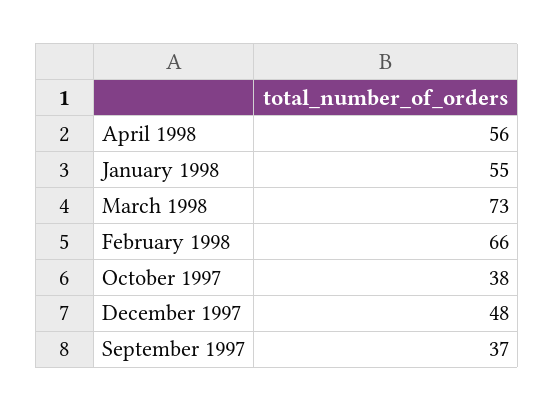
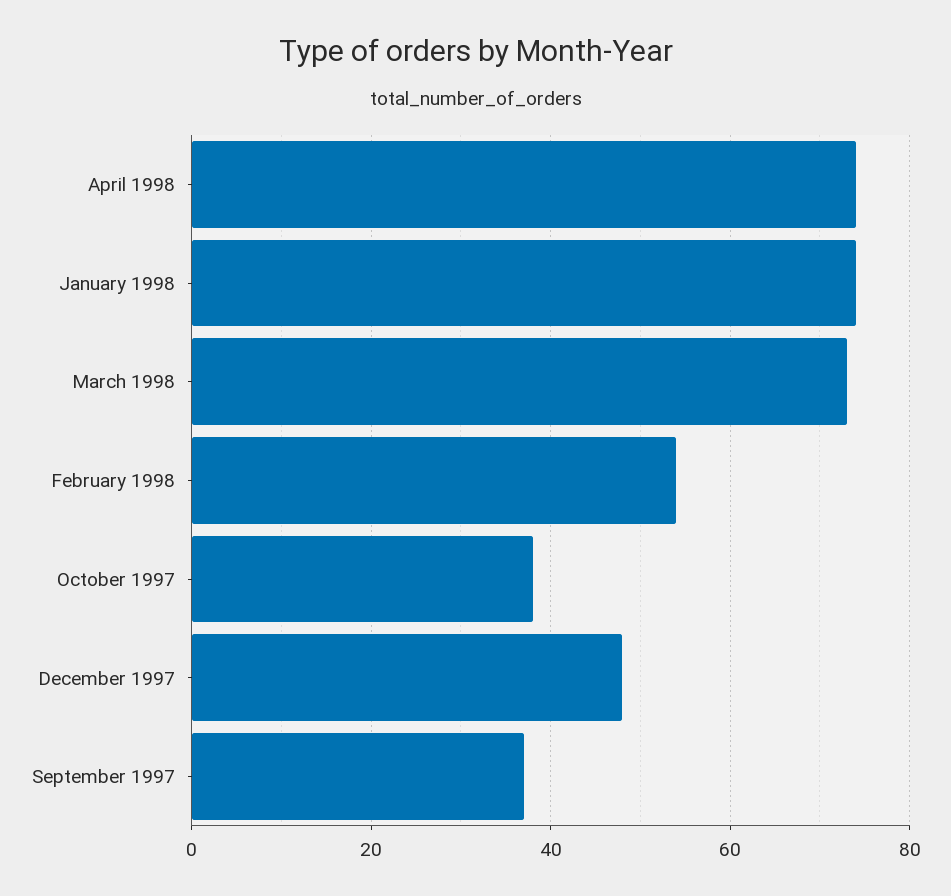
  {
-   "April 1998": 56,
+   "April 1998": 75,
-   "January 1998": 55,
+   "January 1998": 75,
    "March 1998": 73,
-   "February 1998": 66,
+   "February 1998": 55,
    "October 1997": 38,
    "December 1997": 48,
    "September 1997": 37
  }

